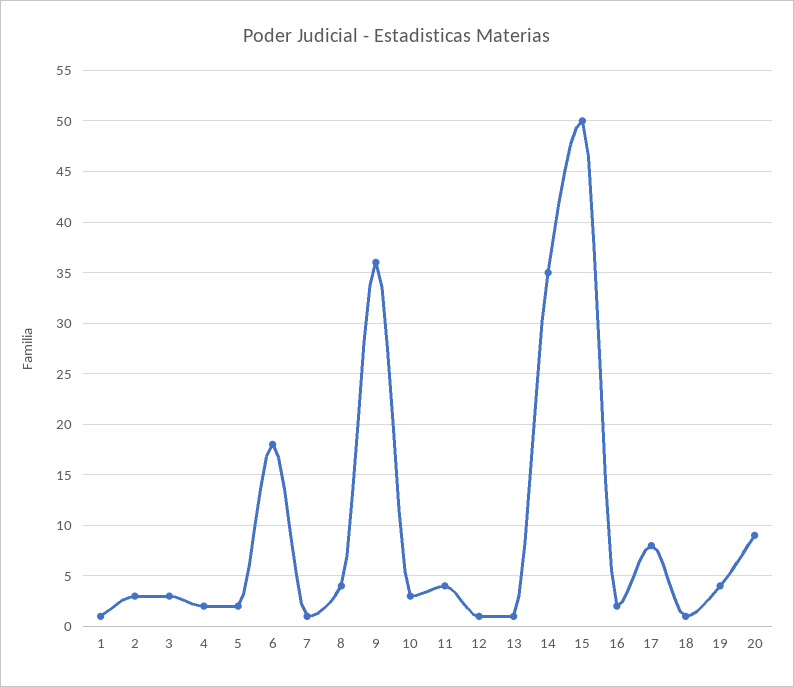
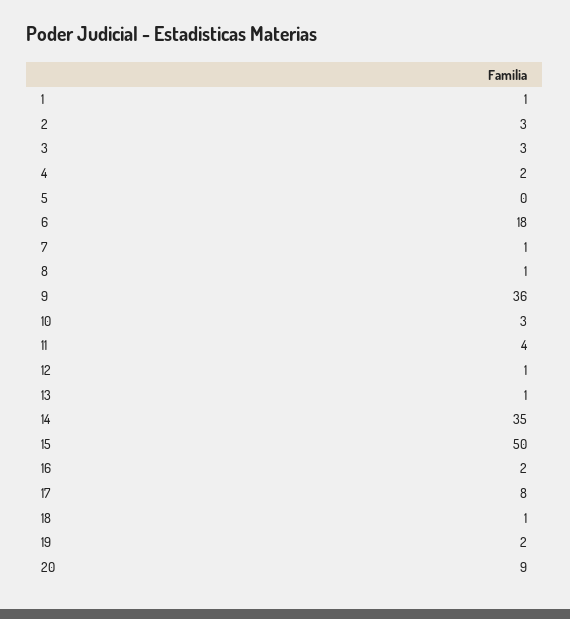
  {
    "1": 1,
    "2": 3,
    "3": 3,
    "4": 2,
-   "5": 2,
+   "5": 0,
    "6": 18,
    "7": 1,
-   "8": 4,
+   "8": 1,
    "9": 36,
    "10": 3,
    "11": 4,
    "12": 1,
    "13": 1,
    "14": 35,
    "15": 50,
    "16": 2,
    "17": 8,
    "18": 1,
-   "19": 4,
+   "19": 2,
    "20": 9
  }

